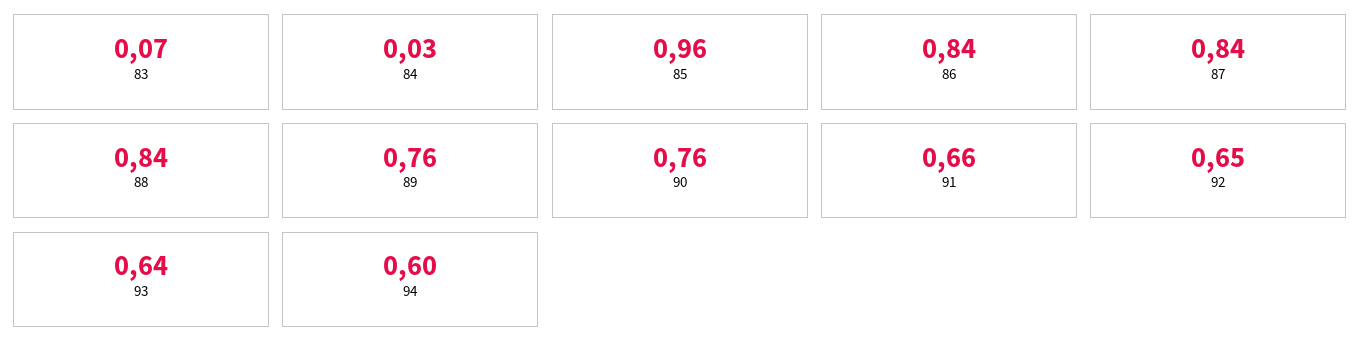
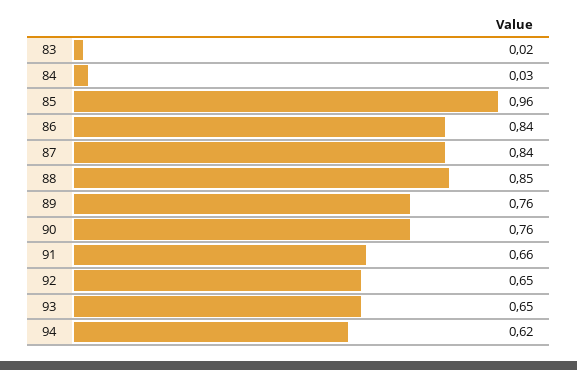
  {
-   "83": 0.07,
+   "83": 0.02,
    "84": 0.03,
    "85": 0.96,
    "86": 0.84,
    "87": 0.84,
-   "88": 0.84,
+   "88": 0.85,
    "89": 0.76,
    "90": 0.76,
    "91": 0.66,
    "92": 0.65,
-   "93": 0.64,
+   "93": 0.65,
-   "94": 0.6
+   "94": 0.62
  }

